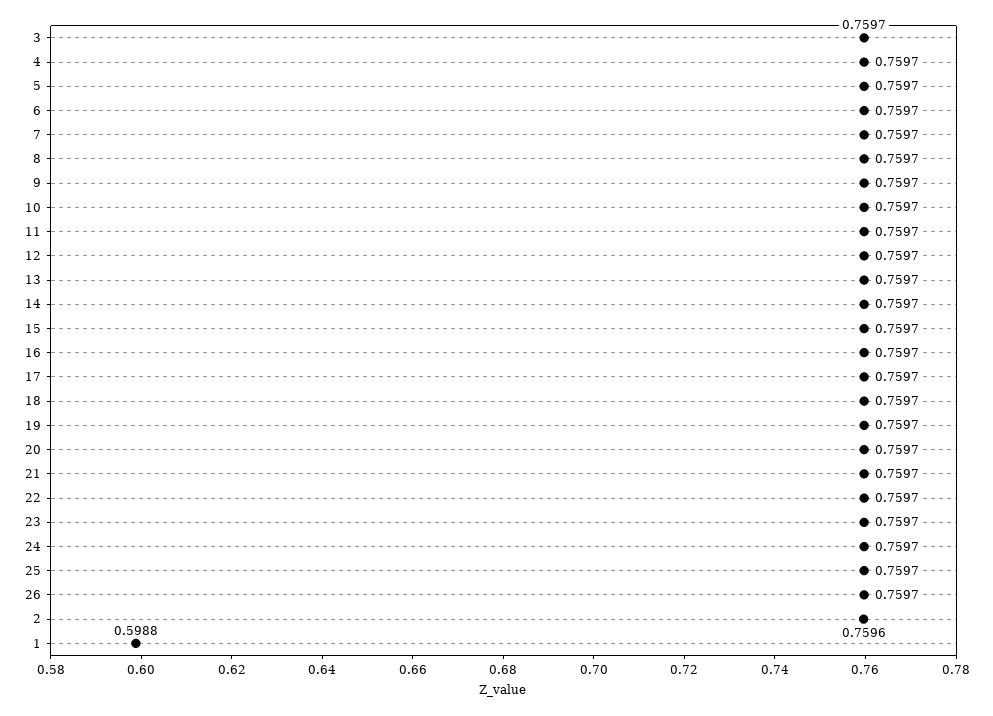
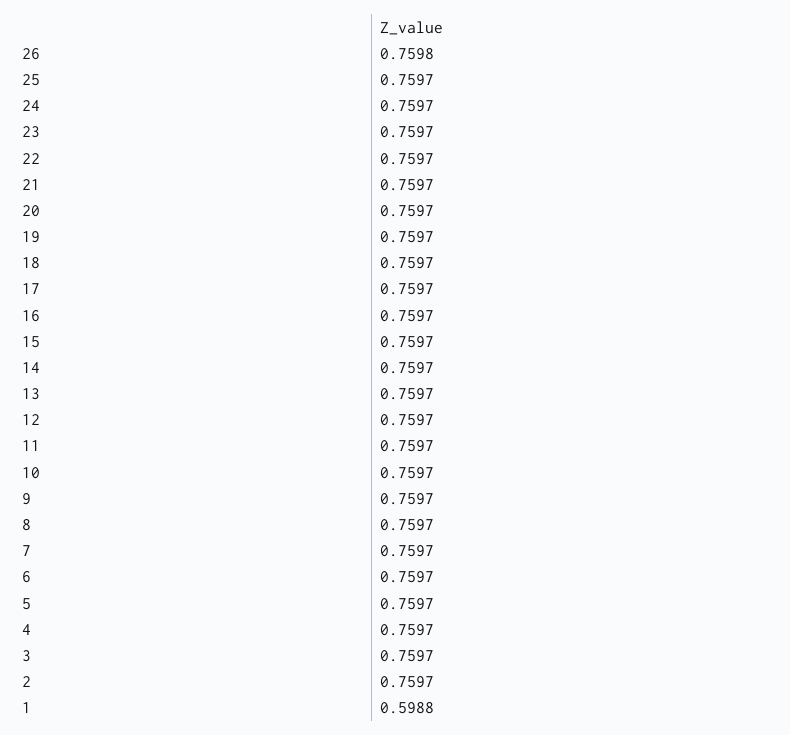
  {
    "3": 0.7597,
    "4": 0.7597,
    "5": 0.7597,
    "6": 0.7597,
    "7": 0.7597,
    "8": 0.7597,
    "9": 0.7597,
    "10": 0.7597,
    "11": 0.7597,
    "12": 0.7597,
    "13": 0.7597,
    "14": 0.7597,
    "15": 0.7597,
    "16": 0.7597,
    "17": 0.7597,
    "18": 0.7597,
    "19": 0.7597,
    "20": 0.7597,
    "21": 0.7597,
    "22": 0.7597,
    "23": 0.7597,
    "24": 0.7597,
    "25": 0.7597,
-   "26": 0.7597,
+   "26": 0.7598,
-   "2": 0.7596,
+   "2": 0.7597,
    "1": 0.5988
  }

